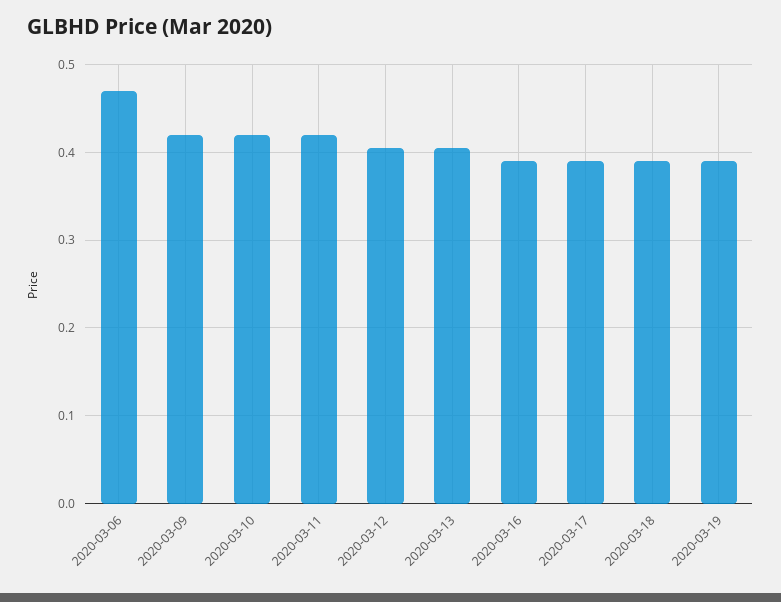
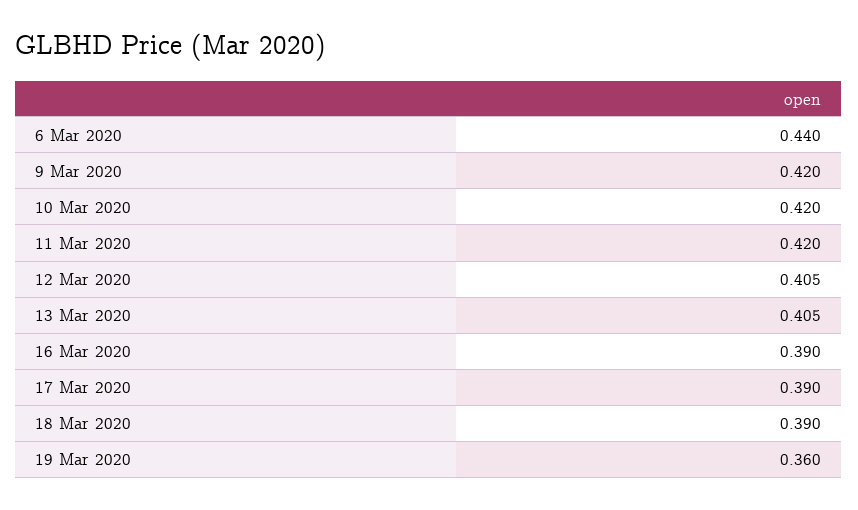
  {
-   "2020-03-06": 0.47,
+   "2020-03-06": 0.44,
    "2020-03-09": 0.42,
    "2020-03-10": 0.42,
    "2020-03-11": 0.42,
    "2020-03-12": 0.405,
    "2020-03-13": 0.405,
    "2020-03-16": 0.39,
    "2020-03-17": 0.39,
    "2020-03-18": 0.39,
-   "2020-03-19": 0.39
+   "2020-03-19": 0.36
  }

